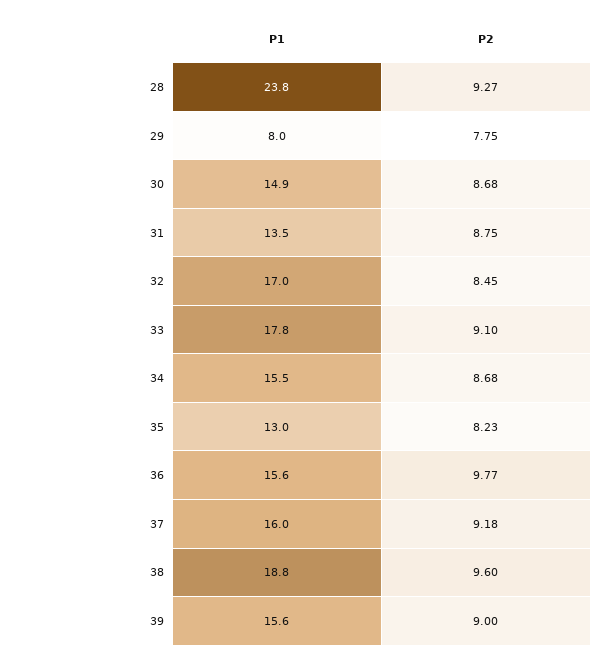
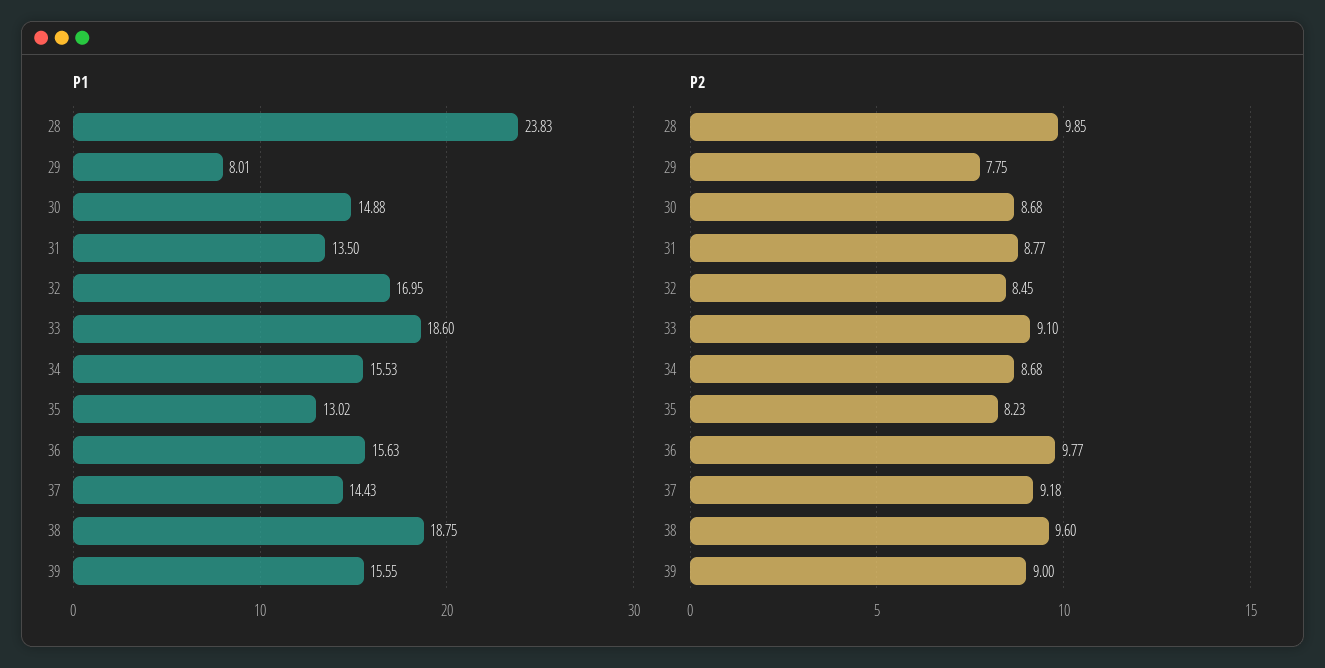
  {
    "P1": {
      "28": 23.83,
      "29": 8.01,
      "30": 14.88,
      "31": 13.5,
      "32": 16.95,
-     "33": 17.8,
+     "33": 18.6,
      "34": 15.53,
      "35": 13.02,
      "36": 15.63,
-     "37": 16,
+     "37": 14.43,
      "38": 18.75,
      "39": 15.55
    },
    "P2": {
-     "28": 9.27,
+     "28": 9.85,
      "29": 7.75,
      "30": 8.68,
-     "31": 8.75,
+     "31": 8.77,
      "32": 8.45,
      "33": 9.1,
      "34": 8.68,
      "35": 8.23,
      "36": 9.77,
      "37": 9.18,
      "38": 9.6,
      "39": 9
    }
  }

